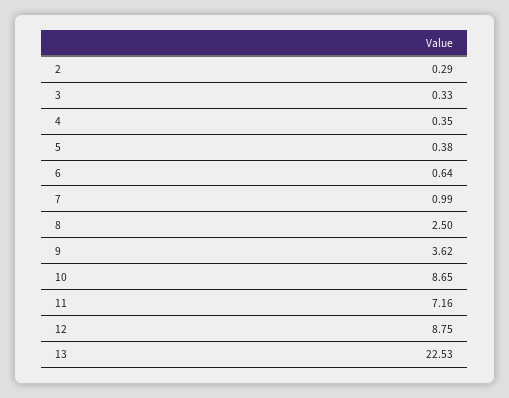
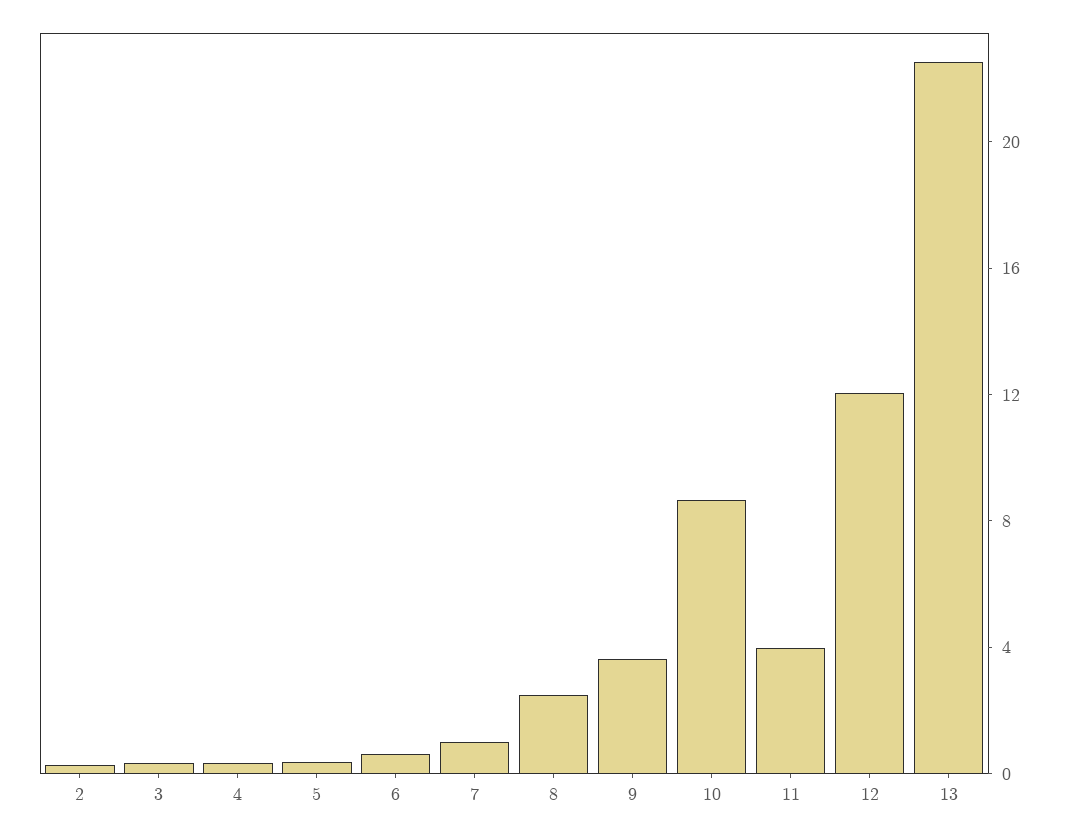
  {
    "2": 0.29,
    "3": 0.33,
    "4": 0.35,
    "5": 0.38,
    "6": 0.64,
    "7": 0.99,
    "8": 2.5,
    "9": 3.62,
    "10": 8.65,
-   "11": 7.16,
+   "11": 4,
-   "12": 8.75,
+   "12": 12,
    "13": 22.53
  }

